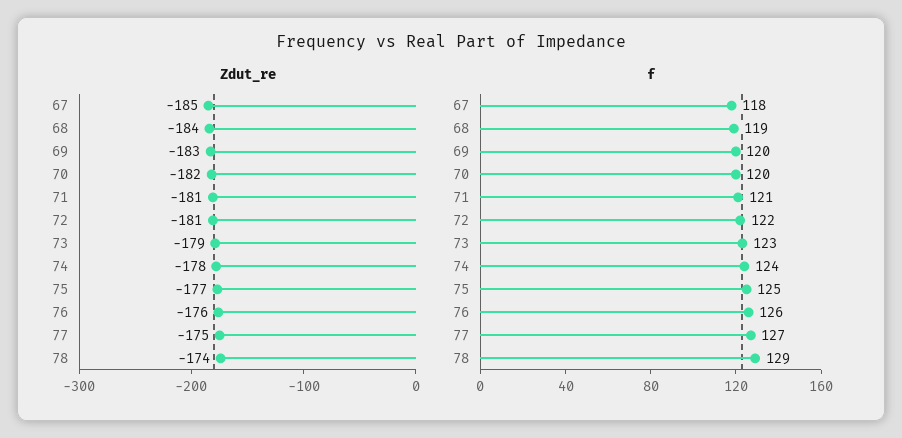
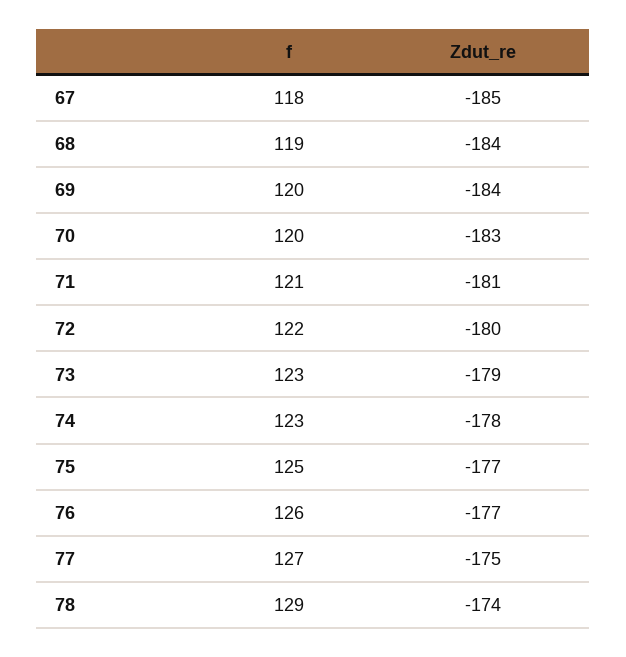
  {
    "Zdut_re": {
      "67": -185,
      "68": -184,
-     "69": -183,
+     "69": -184,
-     "70": -182,
+     "70": -183,
      "71": -181,
-     "72": -181,
+     "72": -180,
      "73": -179,
      "74": -178,
      "75": -177,
-     "76": -176,
+     "76": -177,
      "77": -175,
      "78": -174
    },
    "f": {
      "67": 118,
      "68": 119,
      "69": 120,
      "70": 120,
      "71": 121,
      "72": 122,
      "73": 123,
-     "74": 124,
+     "74": 123,
      "75": 125,
      "76": 126,
      "77": 127,
      "78": 129
    }
  }

